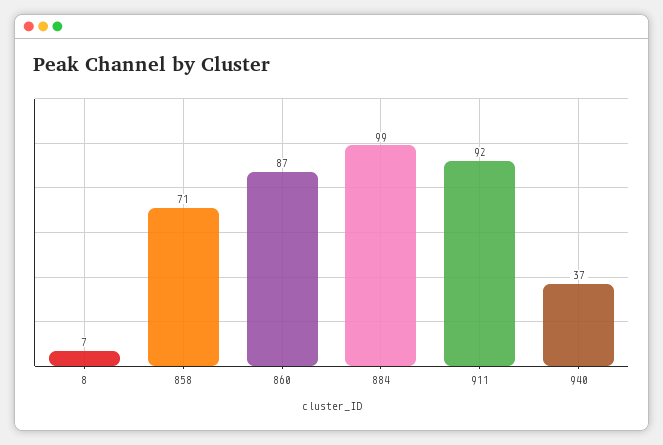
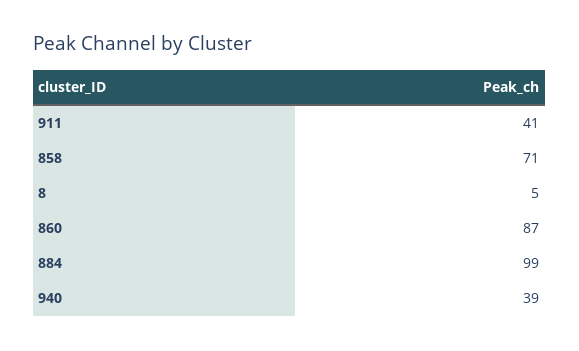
  {
-   "8": 7,
+   "8": 5,
    "858": 71,
    "860": 87,
    "884": 99,
-   "911": 92,
+   "911": 41,
-   "940": 37
+   "940": 39
  }

